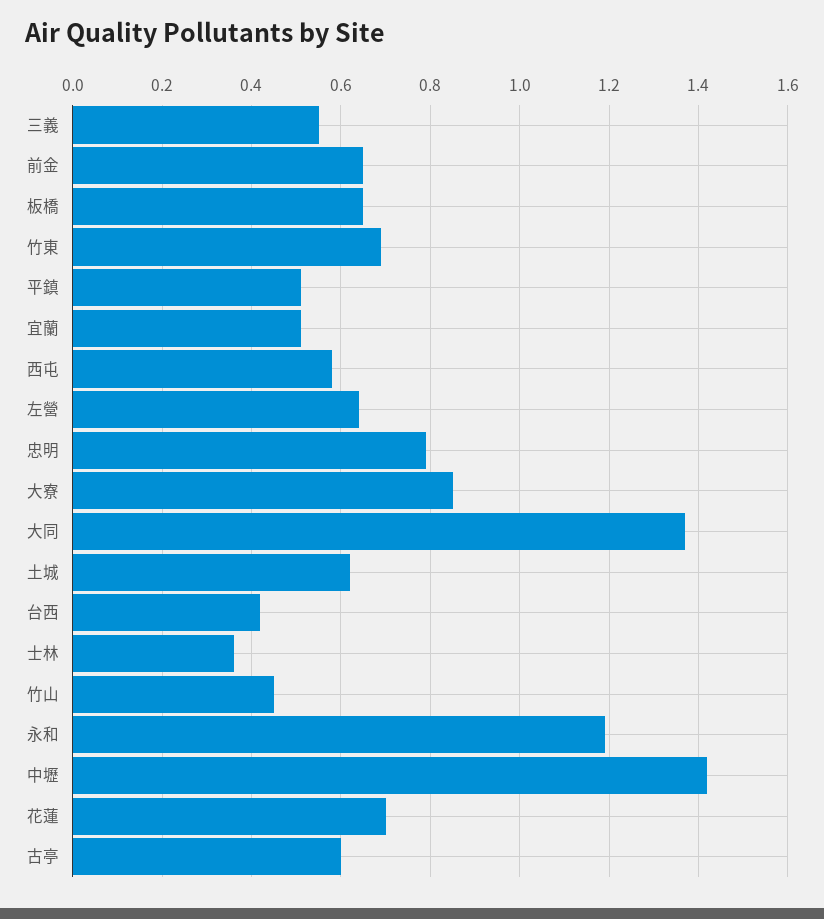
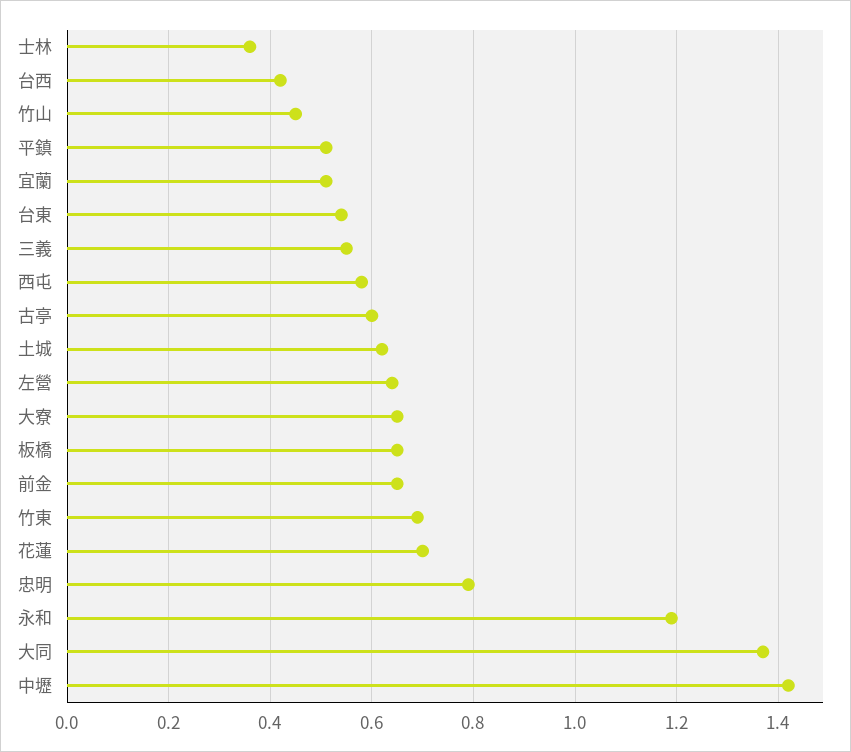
  {
    "三義": 0.55,
    "前金": 0.65,
    "板橋": 0.65,
    "竹東": 0.7,
    "平鎮": 0.5,
    "宜蘭": 0.5,
    "西屯": 0.6,
    "左營": 0.65,
    "忠明": 0.8,
-   "大寮": 0.85,
+   "大寮": 0.65,
    "大同": 1.35,
    "土城": 0.6,
    "台西": 0.4,
    "士林": 0.35,
    "竹山": 0.45,
    "永和": 1.2,
    "中壢": 1.4,
    "花蓮": 0.7,
-   "古亭": 0.6
+   "古亭": 0.6,
+   "台東": 0.55
  }

